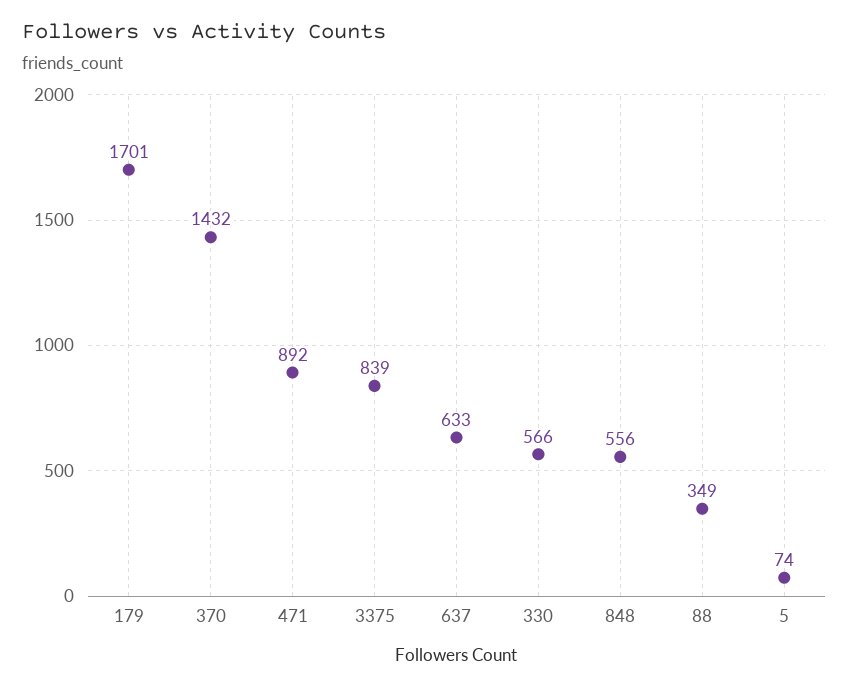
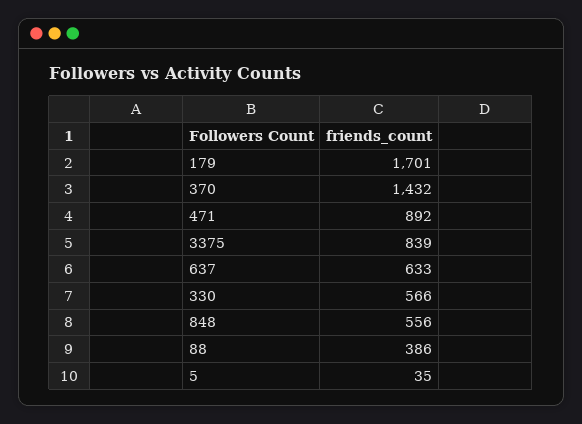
  {
    "179": 1701,
    "370": 1432,
    "471": 892,
    "3375": 839,
    "637": 633,
    "330": 566,
    "848": 556,
-   "88": 349,
+   "88": 386,
-   "5": 74
+   "5": 35
  }

